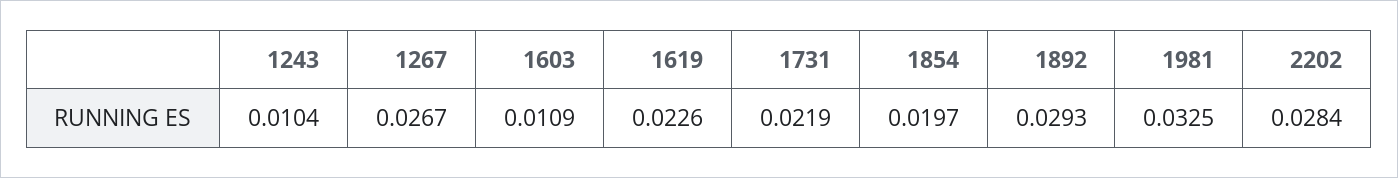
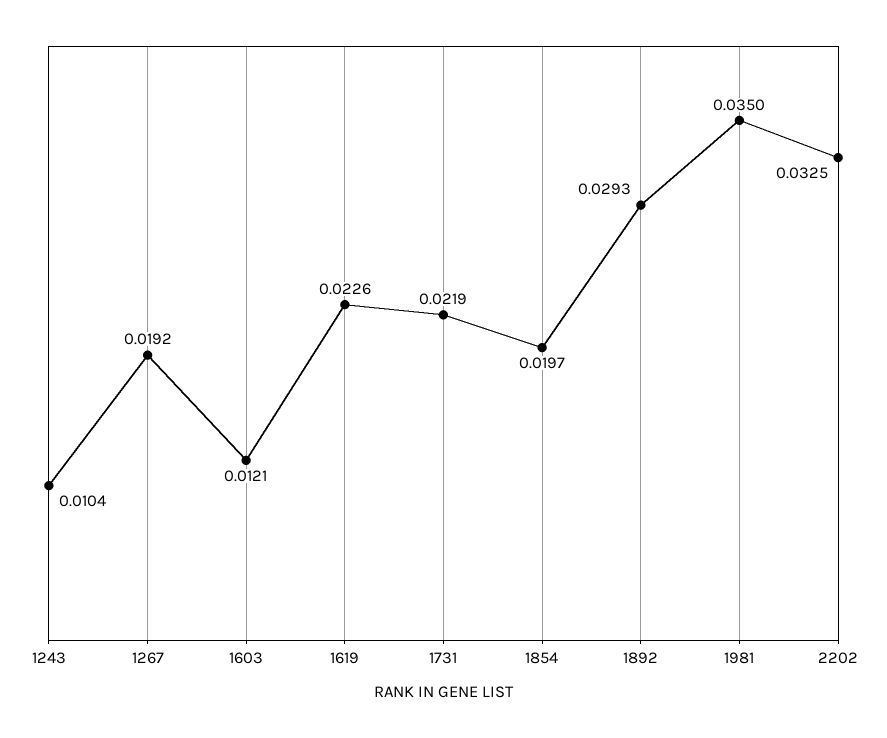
  {
    "1243": 0.0104,
-   "1267": 0.0267,
+   "1267": 0.0192,
-   "1603": 0.0109,
+   "1603": 0.0121,
    "1619": 0.0226,
    "1731": 0.0219,
    "1854": 0.0197,
    "1892": 0.0293,
-   "1981": 0.0325,
+   "1981": 0.035,
-   "2202": 0.0284
+   "2202": 0.0325
  }

